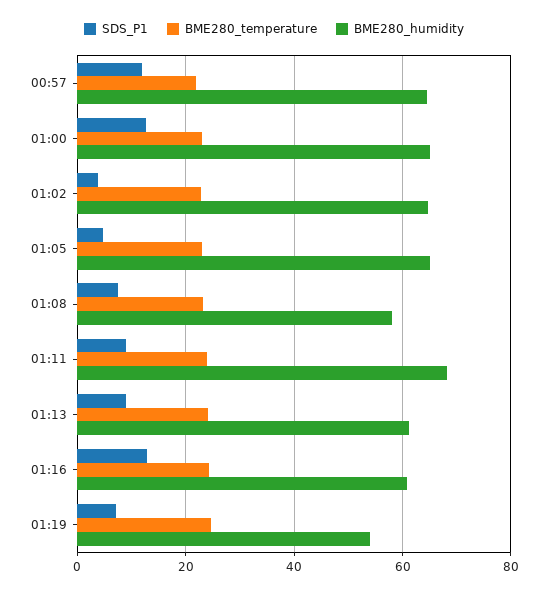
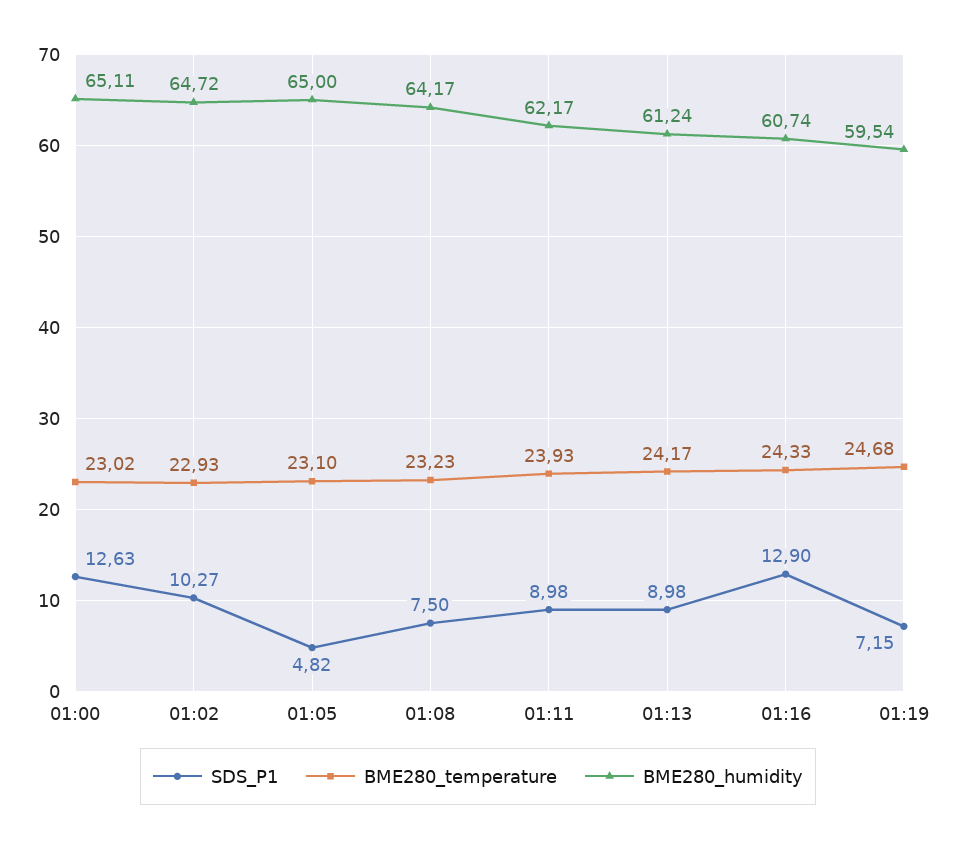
  {
    "SDS_P1": {
-     "00:57": 12,
      "01:00": 12.63,
-     "01:02": 4,
+     "01:02": 10.27,
      "01:05": 4.82,
      "01:08": 7.5,
      "01:11": 8.98,
      "01:13": 8.98,
      "01:16": 12.9,
      "01:19": 7.15
    },
    "BME280_temperature": {
-     "00:57": 22,
      "01:00": 23.02,
      "01:02": 22.93,
      "01:05": 23.1,
      "01:08": 23.23,
      "01:11": 23.93,
      "01:13": 24.17,
      "01:16": 24.33,
      "01:19": 24.68
    },
    "BME280_humidity": {
-     "00:57": 64,
      "01:00": 65.11,
      "01:02": 64.72,
      "01:05": 65,
-     "01:08": 58,
+     "01:08": 64.17,
-     "01:11": 68,
+     "01:11": 62.17,
      "01:13": 61.24,
      "01:16": 60.74,
-     "01:19": 54
+     "01:19": 59.54
    }
  }

